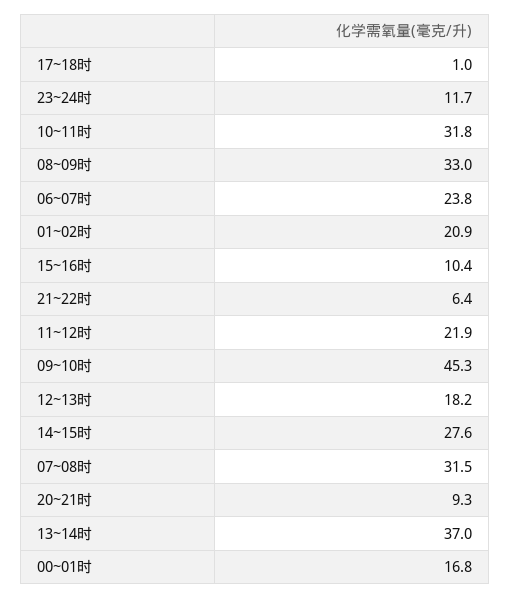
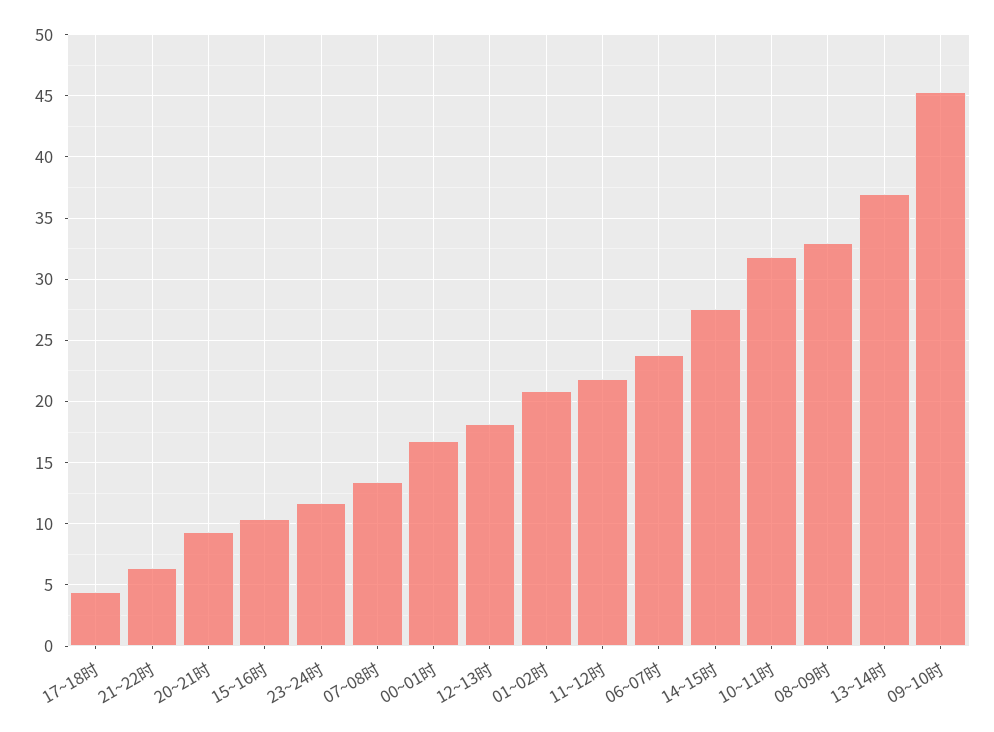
  {
-   "17~18时": 1,
+   "17~18时": 4.5,
    "23~24时": 11.7,
    "10~11时": 31.8,
    "08~09时": 33,
    "06~07时": 23.8,
    "01~02时": 20.9,
    "15~16时": 10.4,
    "21~22时": 6.4,
    "11~12时": 21.9,
    "09~10时": 45.3,
    "12~13时": 18.2,
    "14~15时": 27.6,
-   "07~08时": 31.5,
+   "07~08时": 13.5,
    "20~21时": 9.3,
    "13~14时": 37,
    "00~01时": 16.8
  }

